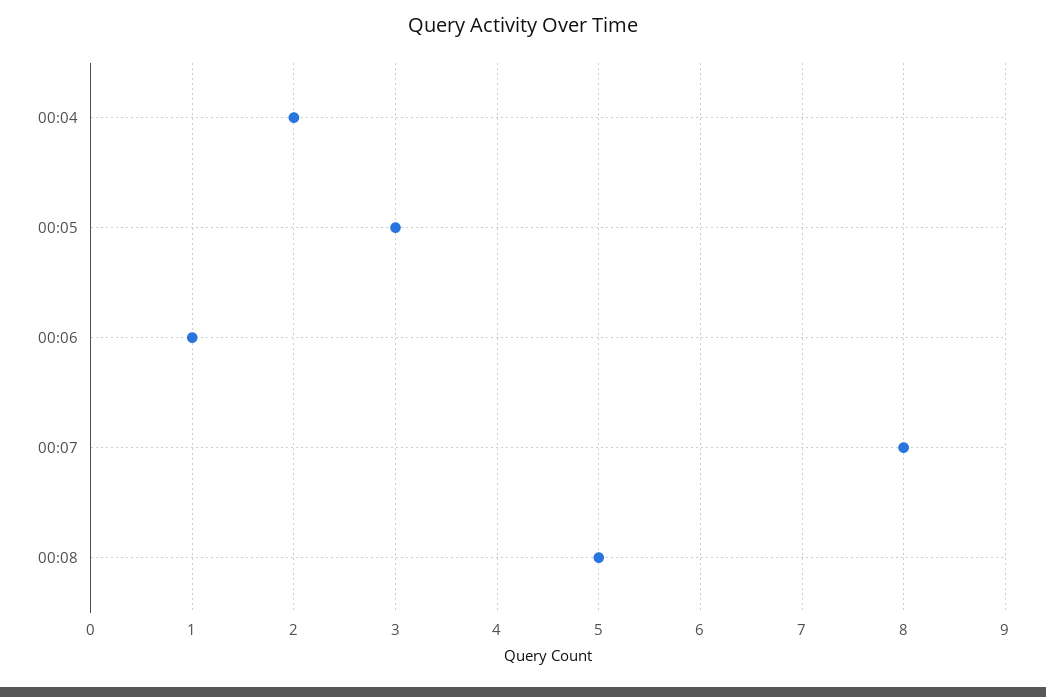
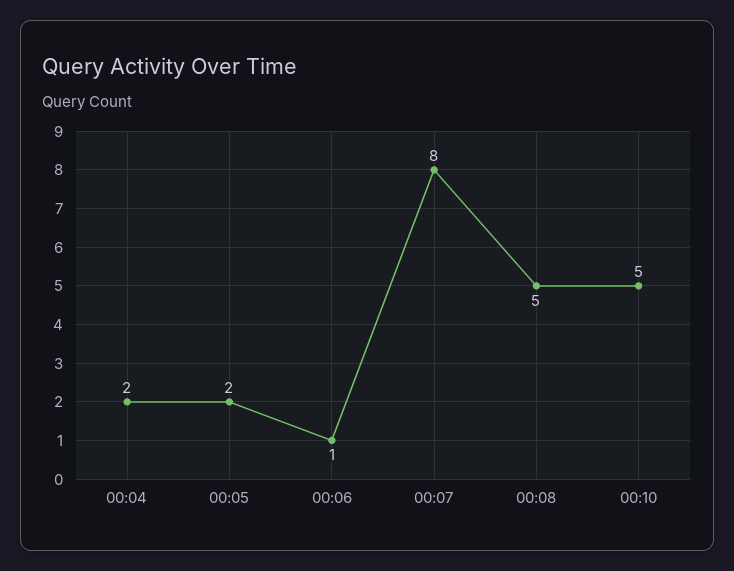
  {
    "00:04": 2,
-   "00:05": 3,
+   "00:05": 2,
    "00:06": 1,
    "00:07": 8,
-   "00:08": 5
+   "00:08": 5,
+   "00:10": 5
  }

